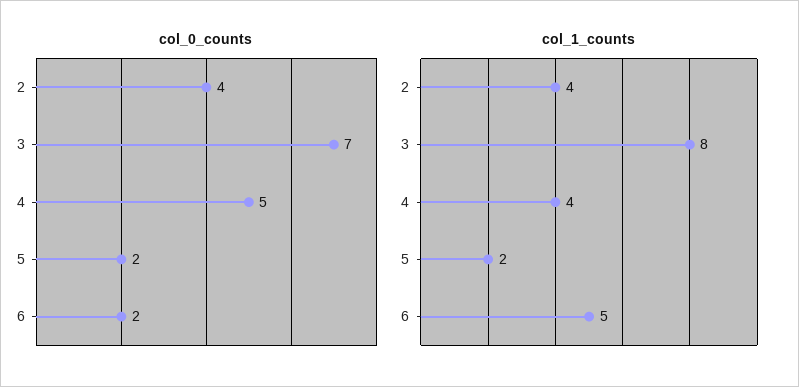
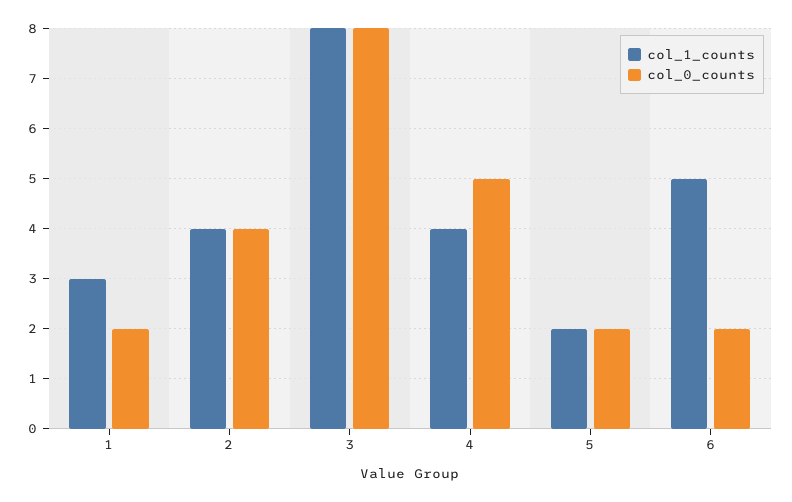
  {
    "col_0_counts": {
      "2": 4,
-     "3": 7,
+     "3": 8,
      "4": 5,
      "5": 2,
-     "6": 2
+     "6": 2,
+     "1": 2
    },
    "col_1_counts": {
      "2": 4,
      "3": 8,
      "4": 4,
      "5": 2,
-     "6": 5
+     "6": 5,
+     "1": 3
    }
  }

